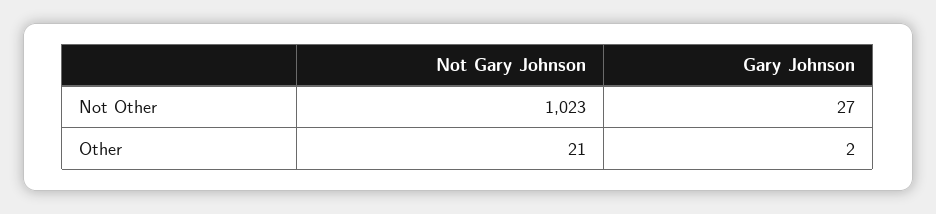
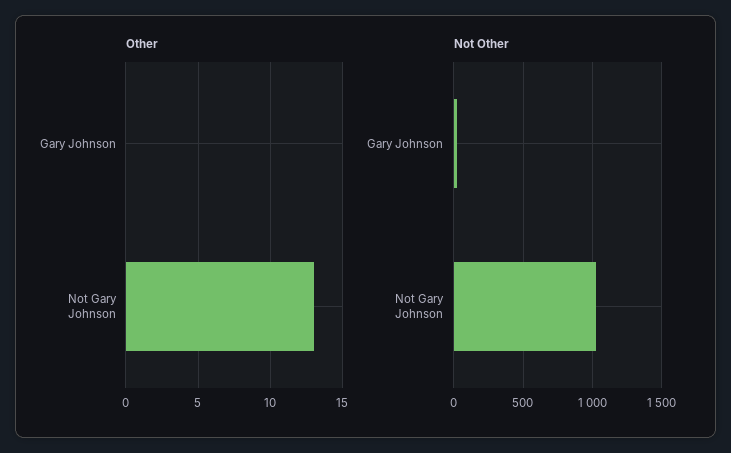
  {
    "Not Other": {
      "Not Gary Johnson": 1023,
      "Gary Johnson": 27
    },
    "Other": {
-     "Not Gary Johnson": 21,
+     "Not Gary Johnson": 13,
-     "Gary Johnson": 2
+     "Gary Johnson": 0
    }
  }

